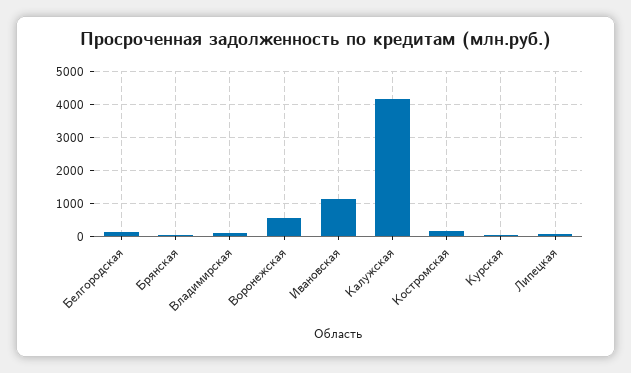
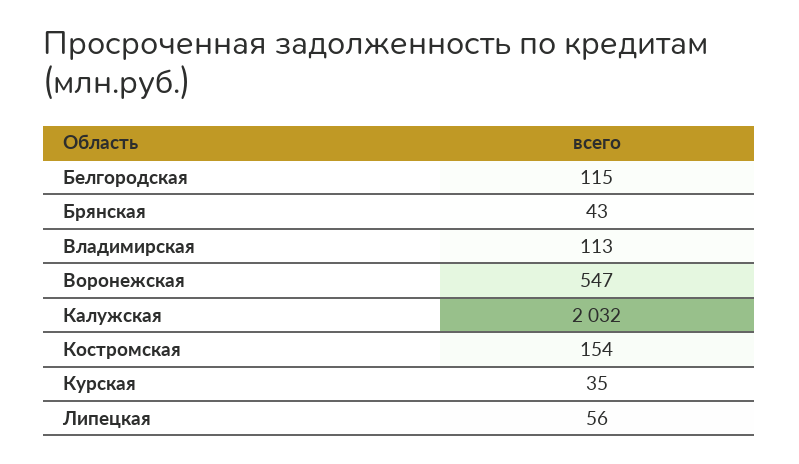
  {
    "Белгородская": 115,
    "Брянская": 43,
    "Владимирская": 113,
    "Воронежская": 547,
-   "Ивановская": 1200,
-   "Калужская": 4200,
+   "Калужская": 2032,
    "Костромская": 154,
    "Курская": 35,
    "Липецкая": 56
  }

